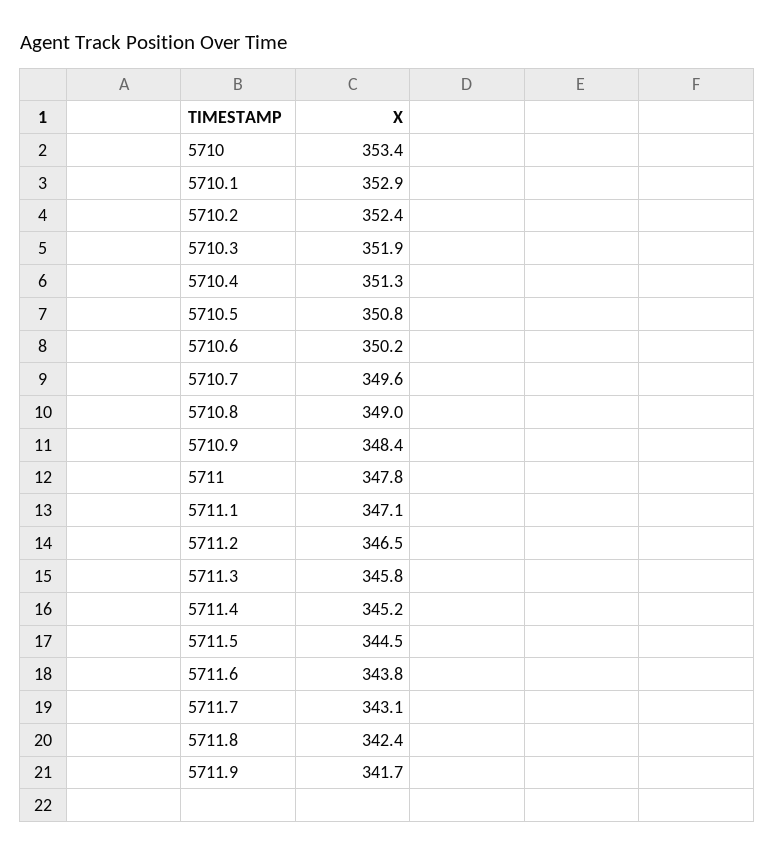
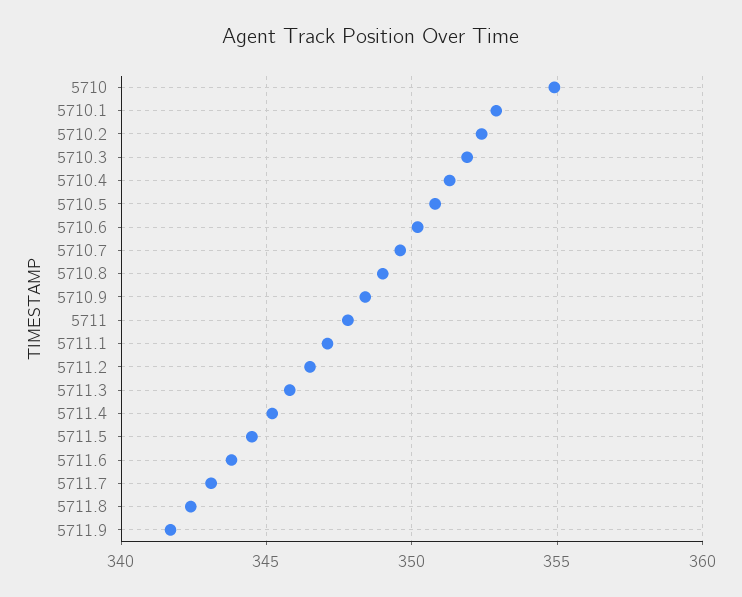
  {
-   "5710": 353.4,
+   "5710": 355,
    "5710.1": 352.9,
    "5710.2": 352.4,
    "5710.3": 351.9,
    "5710.4": 351.3,
    "5710.5": 350.8,
    "5710.6": 350.2,
    "5710.7": 349.6,
    "5710.8": 349,
    "5710.9": 348.4,
    "5711": 347.8,
    "5711.1": 347.1,
    "5711.2": 346.5,
    "5711.3": 345.8,
    "5711.4": 345.2,
    "5711.5": 344.5,
    "5711.6": 343.8,
    "5711.7": 343.1,
    "5711.8": 342.4,
    "5711.9": 341.7
  }

